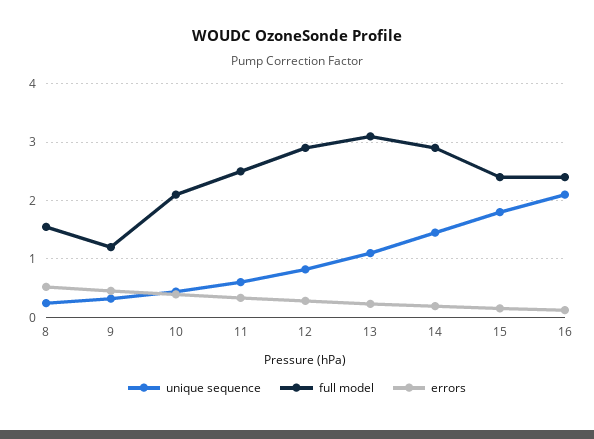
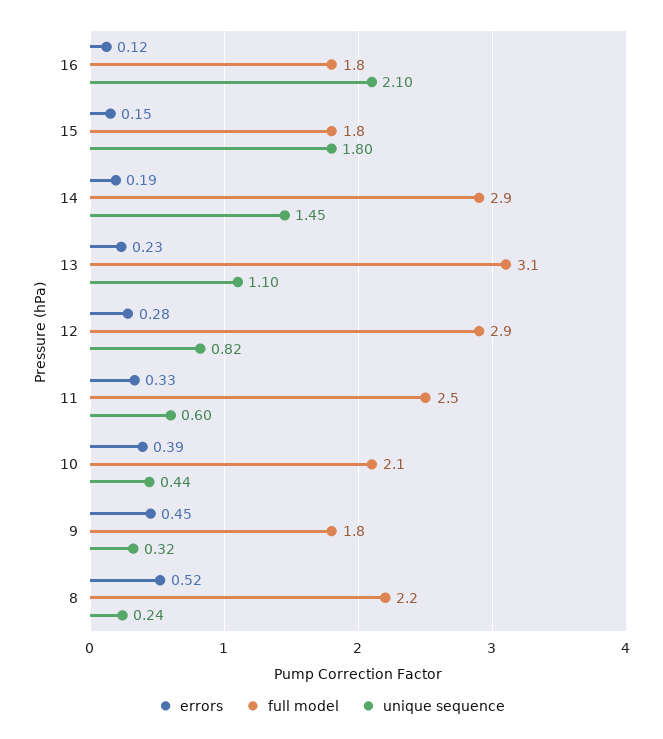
  {
    "unique sequence": {
      "8": 0.24,
      "9": 0.32,
      "10": 0.44,
      "11": 0.6,
      "12": 0.82,
      "13": 1.1,
      "14": 1.45,
      "15": 1.8,
      "16": 2.1
    },
    "full model": {
-     "8": 1.6,
+     "8": 2.2,
-     "9": 1.2,
+     "9": 1.8,
      "10": 2.1,
      "11": 2.5,
      "12": 2.9,
      "13": 3.1,
      "14": 2.9,
-     "15": 2.4,
+     "15": 1.8,
-     "16": 2.4
+     "16": 1.8
    },
    "errors": {
      "8": 0.52,
      "9": 0.45,
      "10": 0.39,
      "11": 0.33,
      "12": 0.28,
      "13": 0.23,
      "14": 0.19,
      "15": 0.15,
      "16": 0.12
    }
  }

